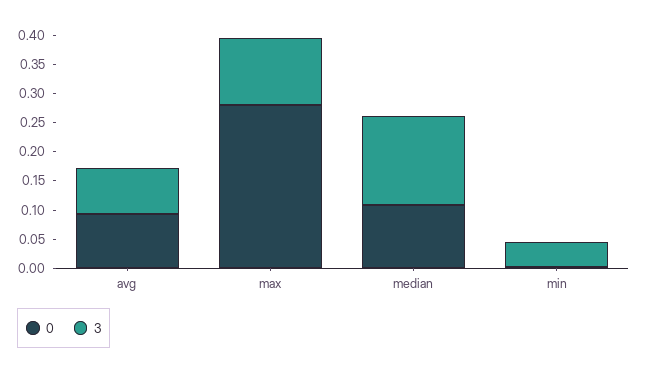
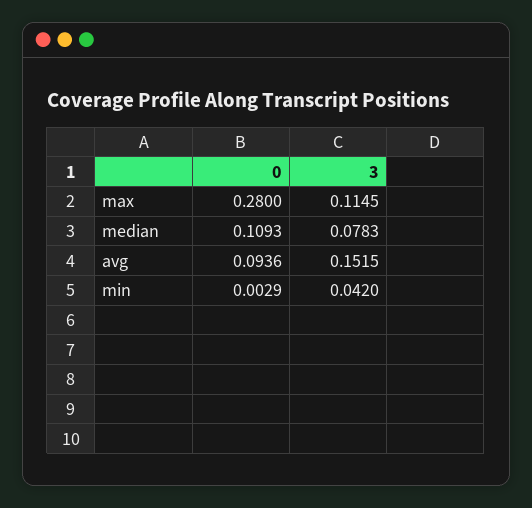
  {
    "0": {
      "avg": 0.0936,
      "max": 0.28,
      "median": 0.1093,
      "min": 0.0029
    },
    "3": {
-     "avg": 0.075,
+     "avg": 0.1515,
      "max": 0.1145,
-     "median": 0.15,
+     "median": 0.0783,
      "min": 0.042
    }
  }

